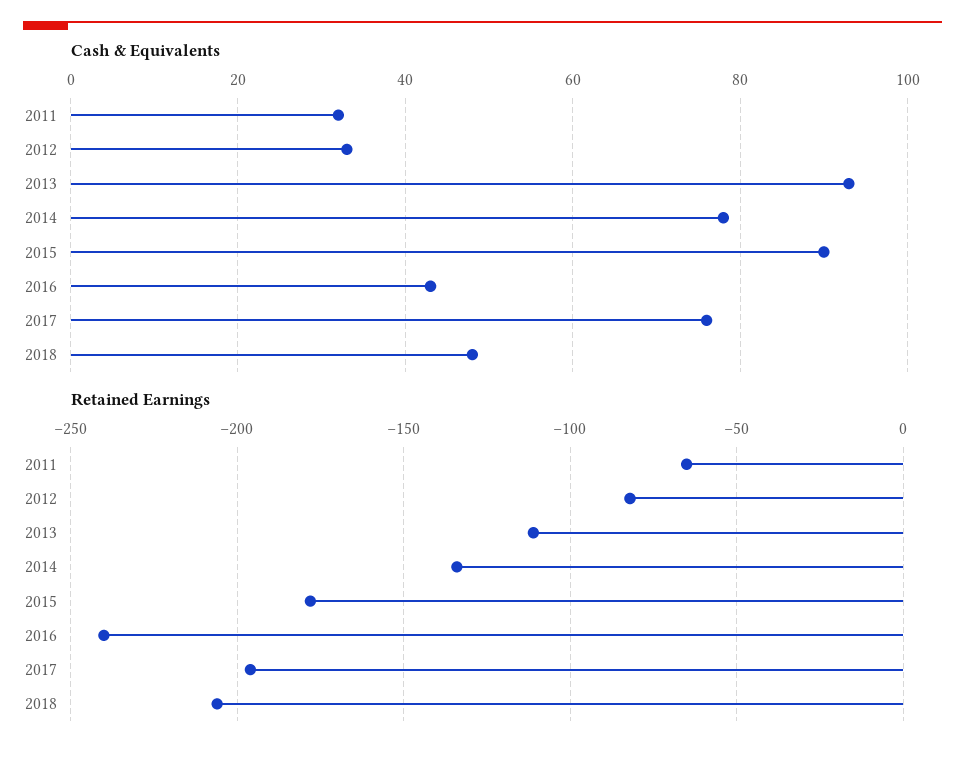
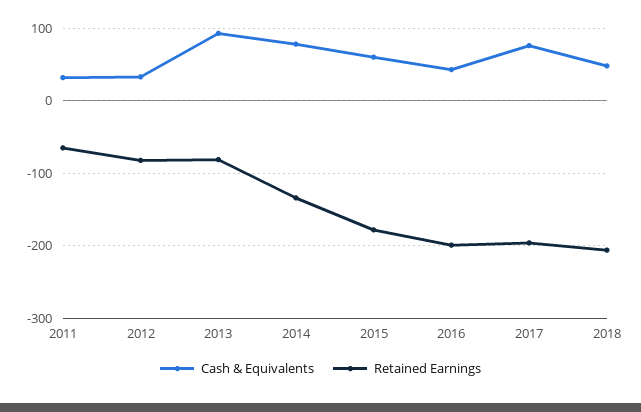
  {
    "Cash & Equivalents": {
      "2011": 30,
      "2012": 35,
      "2013": 95,
      "2014": 80,
-     "2015": 90,
+     "2015": 60,
      "2016": 45,
      "2017": 75,
      "2018": 50
    },
    "Retained Earnings": {
      "2011": -65,
      "2012": -80,
-     "2013": -110,
+     "2013": -80,
      "2014": -135,
      "2015": -180,
-     "2016": -240,
+     "2016": -200,
      "2017": -195,
      "2018": -205
    }
  }

